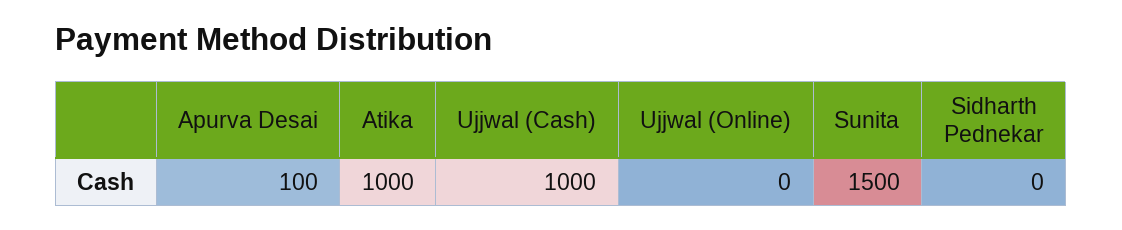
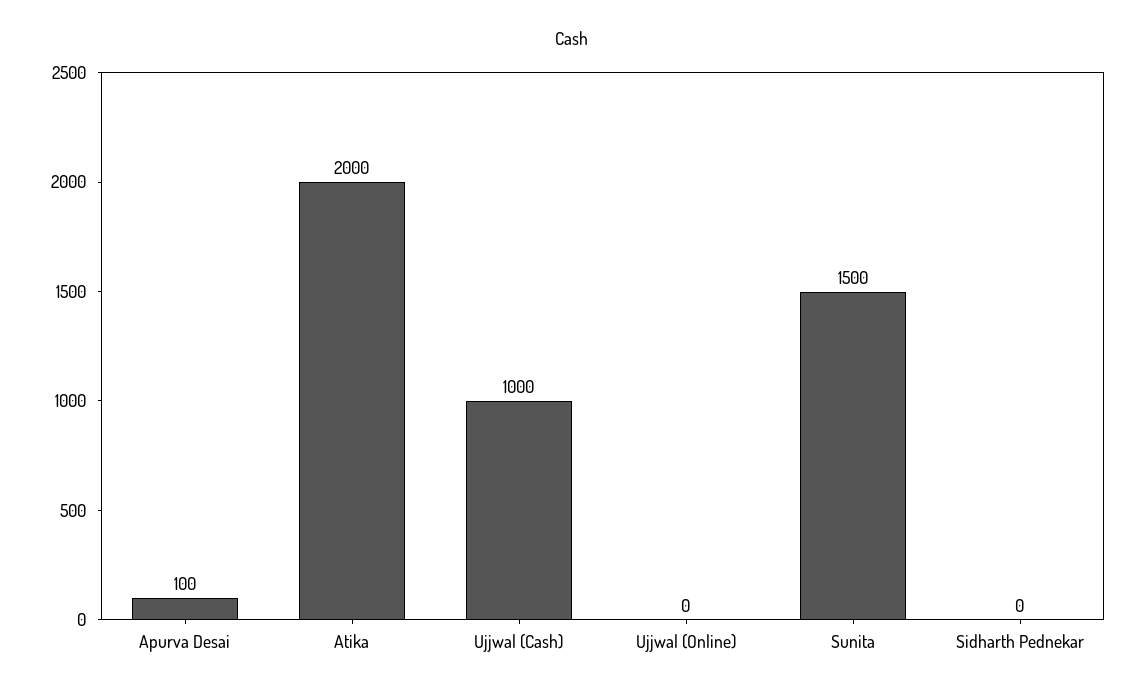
  {
    "Apurva Desai": 100,
-   "Atika": 1000,
+   "Atika": 2000,
    "Ujjwal (Cash)": 1000,
    "Ujjwal (Online)": 0,
    "Sunita": 1500,
    "Sidharth Pednekar": 0
  }

